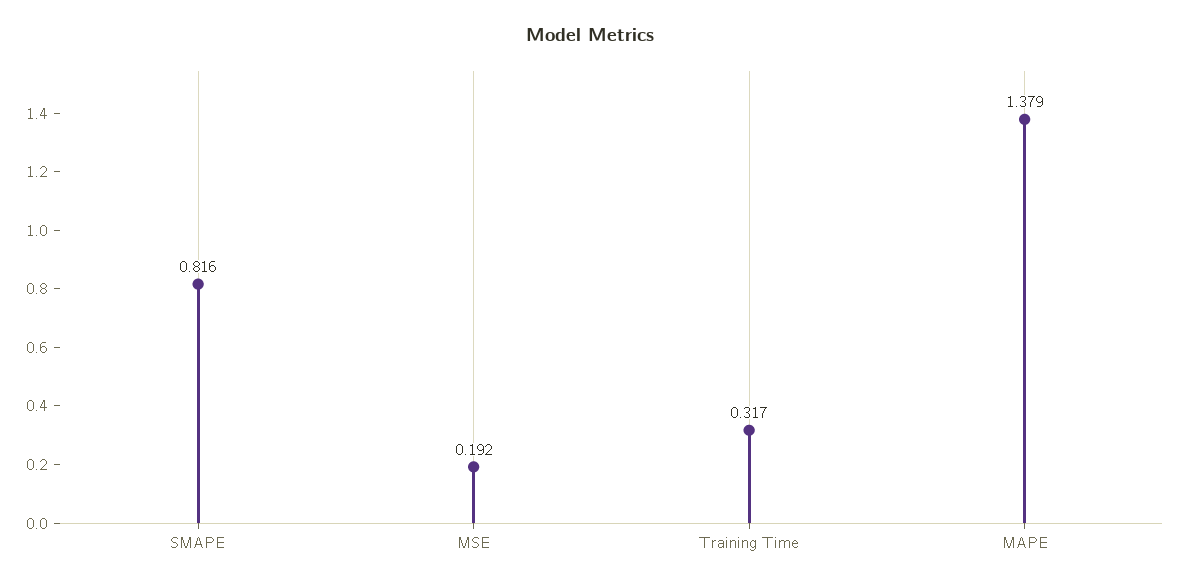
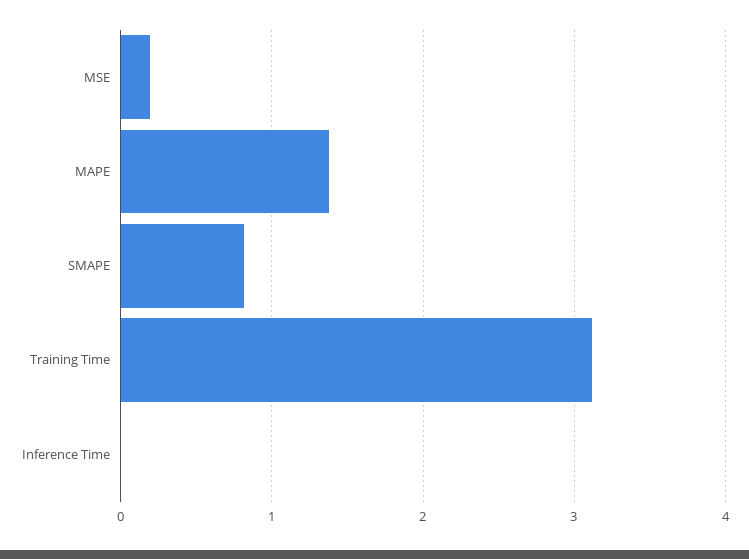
  {
    "SMAPE": 0.816,
    "MSE": 0.192,
-   "Training Time": 0.317,
+   "Training Time": 3.1,
-   "MAPE": 1.379
+   "MAPE": 1.379,
+   "Inference Time": 0
  }

